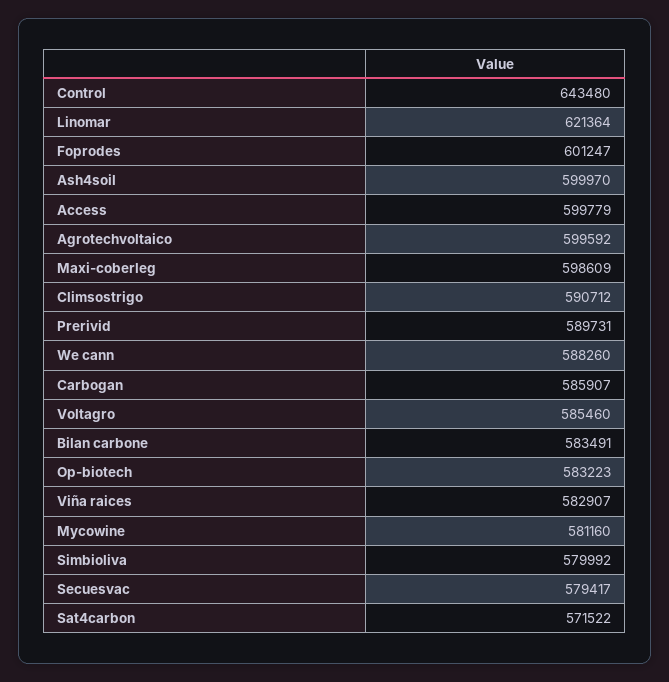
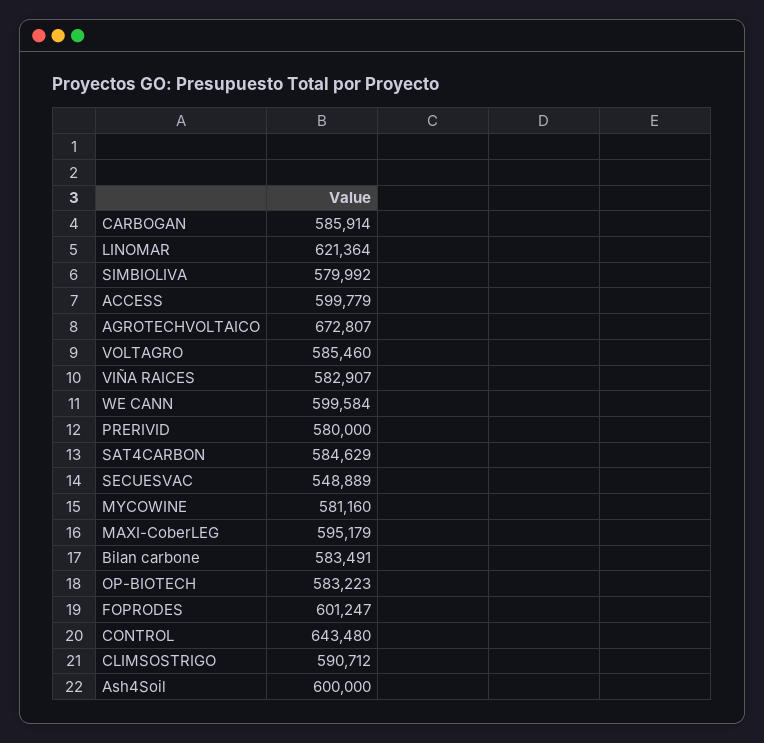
  {
    "Control": 643480,
    "Linomar": 621364,
    "Foprodes": 601247,
-   "Ash4soil": 599970,
+   "Ash4soil": 600000,
    "Access": 599779,
-   "Agrotechvoltaico": 599592,
+   "Agrotechvoltaico": 672807,
-   "Maxi-coberleg": 598609,
+   "Maxi-coberleg": 595179,
    "Climsostrigo": 590712,
-   "Prerivid": 589731,
+   "Prerivid": 580000,
-   "We cann": 588260,
+   "We cann": 599584,
-   "Carbogan": 585907,
+   "Carbogan": 585914,
    "Voltagro": 585460,
    "Bilan carbone": 583491,
    "Op-biotech": 583223,
    "Viña raices": 582907,
    "Mycowine": 581160,
    "Simbioliva": 579992,
-   "Secuesvac": 579417,
+   "Secuesvac": 548889,
-   "Sat4carbon": 571522
+   "Sat4carbon": 584629
  }

